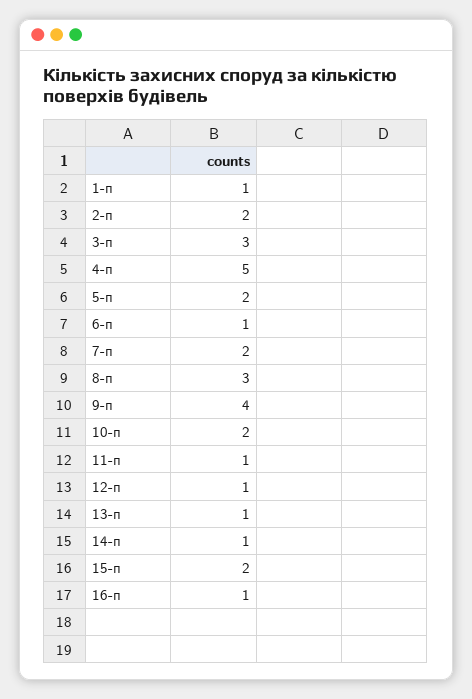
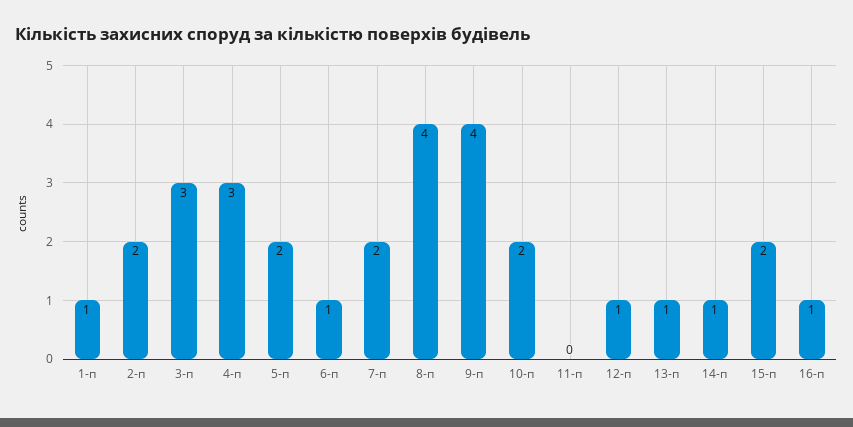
  {
    "1-п": 1,
    "2-п": 2,
    "3-п": 3,
-   "4-п": 5,
+   "4-п": 3,
    "5-п": 2,
    "6-п": 1,
    "7-п": 2,
-   "8-п": 3,
+   "8-п": 4,
    "9-п": 4,
    "10-п": 2,
-   "11-п": 1,
+   "11-п": 0,
    "12-п": 1,
    "13-п": 1,
    "14-п": 1,
    "15-п": 2,
    "16-п": 1
  }

